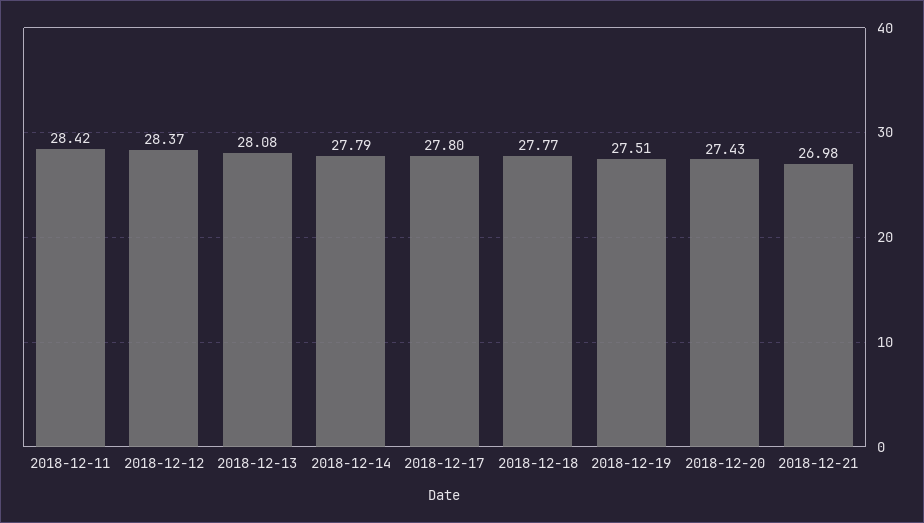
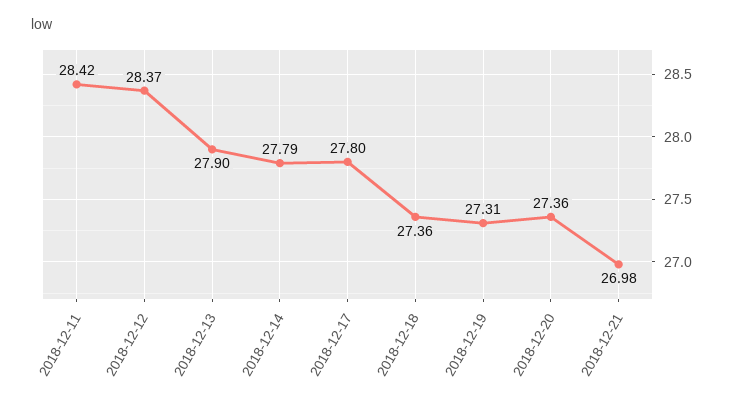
  {
    "2018-12-11": 28.42,
    "2018-12-12": 28.37,
-   "2018-12-13": 28.08,
+   "2018-12-13": 27.9,
    "2018-12-14": 27.79,
    "2018-12-17": 27.8,
-   "2018-12-18": 27.77,
+   "2018-12-18": 27.36,
-   "2018-12-19": 27.51,
+   "2018-12-19": 27.31,
-   "2018-12-20": 27.43,
+   "2018-12-20": 27.36,
    "2018-12-21": 26.98
  }

